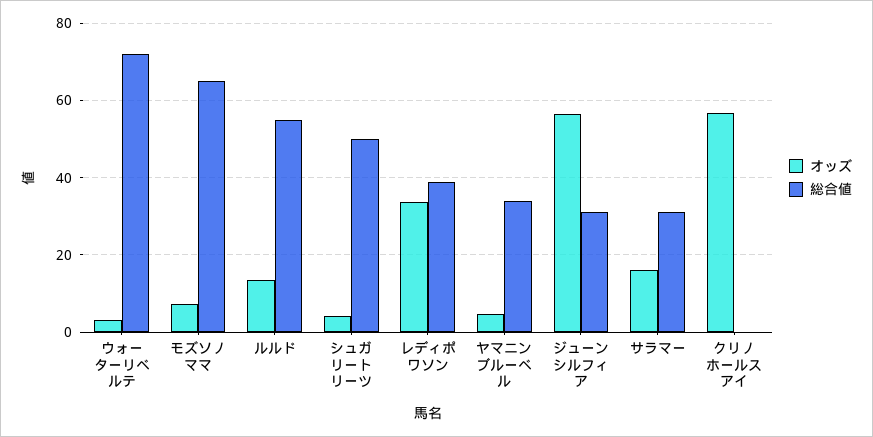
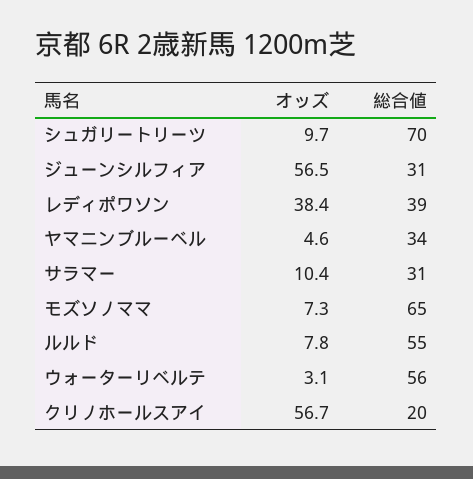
  {
    "オッズ": {
      "ウォーターリベルテ": 3.1,
      "モズソノママ": 7.3,
-     "ルルド": 14,
+     "ルルド": 7.8,
-     "シュガリートリーツ": 4,
+     "シュガリートリーツ": 9.7,
-     "レディポワソン": 34,
+     "レディポワソン": 38.4,
      "ヤマニンブルーベル": 4.6,
      "ジューンシルフィア": 56.5,
-     "サラマー": 16,
+     "サラマー": 10.4,
      "クリノホールスアイ": 56.7
    },
    "総合値": {
-     "ウォーターリベルテ": 72,
+     "ウォーターリベルテ": 56,
      "モズソノママ": 65,
      "ルルド": 55,
-     "シュガリートリーツ": 50,
+     "シュガリートリーツ": 70,
      "レディポワソン": 39,
      "ヤマニンブルーベル": 34,
      "ジューンシルフィア": 31,
      "サラマー": 31,
-     "クリノホールスアイ": 0
+     "クリノホールスアイ": 20
    }
  }

